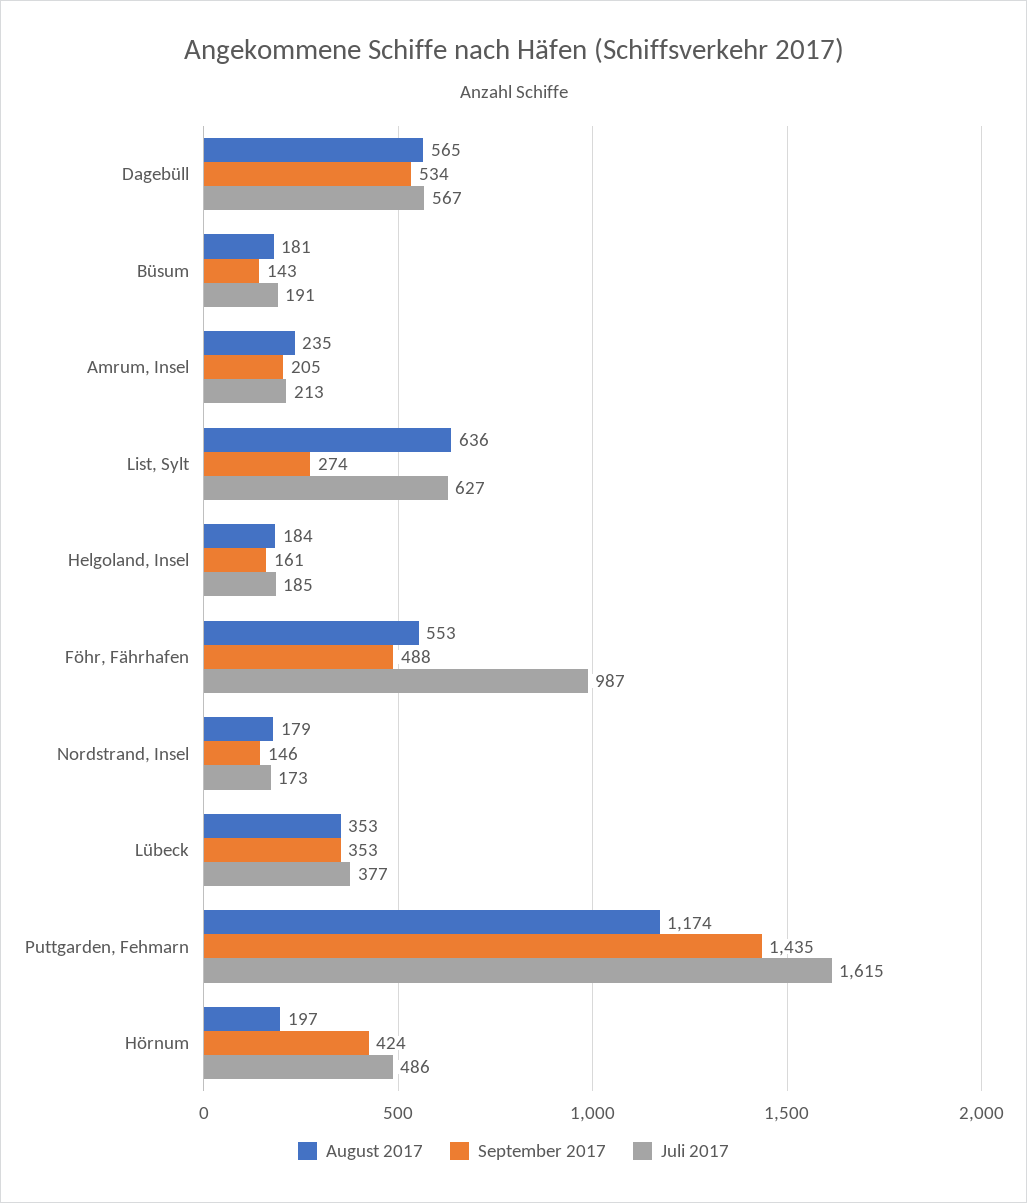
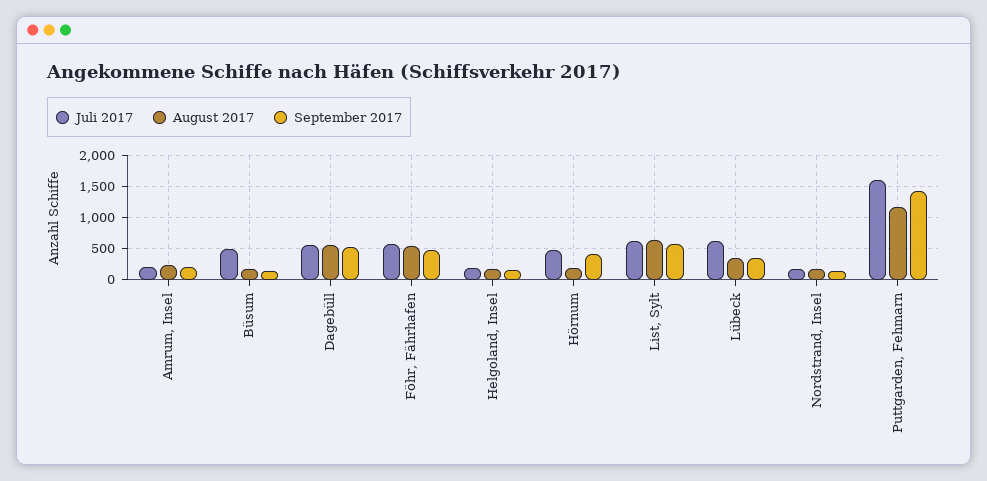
  {
    "August 2017": {
      "Dagebüll": 565,
      "Büsum": 181,
      "Amrum, Insel": 235,
      "List, Sylt": 636,
      "Helgoland, Insel": 184,
      "Föhr, Fährhafen": 553,
      "Nordstrand, Insel": 179,
      "Lübeck": 353,
      "Puttgarden, Fehmarn": 1174,
      "Hörnum": 197
    },
    "September 2017": {
      "Dagebüll": 534,
      "Büsum": 143,
      "Amrum, Insel": 205,
-     "List, Sylt": 274,
+     "List, Sylt": 600,
      "Helgoland, Insel": 161,
      "Föhr, Fährhafen": 488,
      "Nordstrand, Insel": 146,
      "Lübeck": 353,
      "Puttgarden, Fehmarn": 1435,
      "Hörnum": 424
    },
    "Juli 2017": {
      "Dagebüll": 567,
-     "Büsum": 191,
+     "Büsum": 500,
      "Amrum, Insel": 213,
      "List, Sylt": 627,
      "Helgoland, Insel": 185,
-     "Föhr, Fährhafen": 987,
+     "Föhr, Fährhafen": 600,
      "Nordstrand, Insel": 173,
-     "Lübeck": 377,
+     "Lübeck": 600,
      "Puttgarden, Fehmarn": 1615,
      "Hörnum": 486
    }
  }

